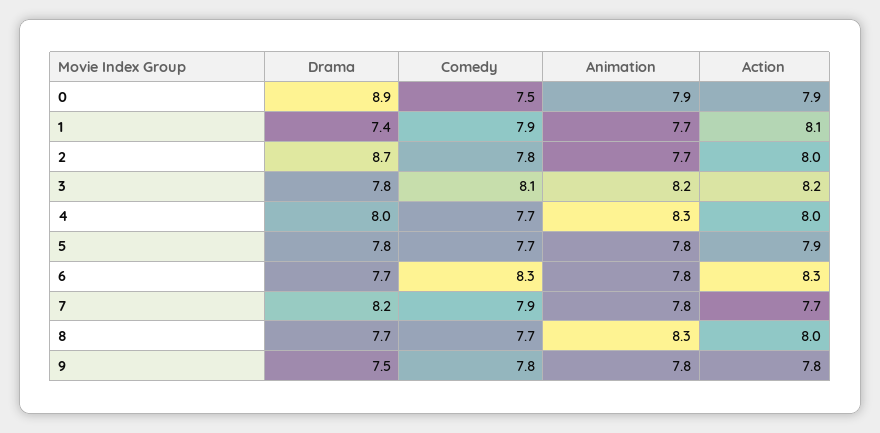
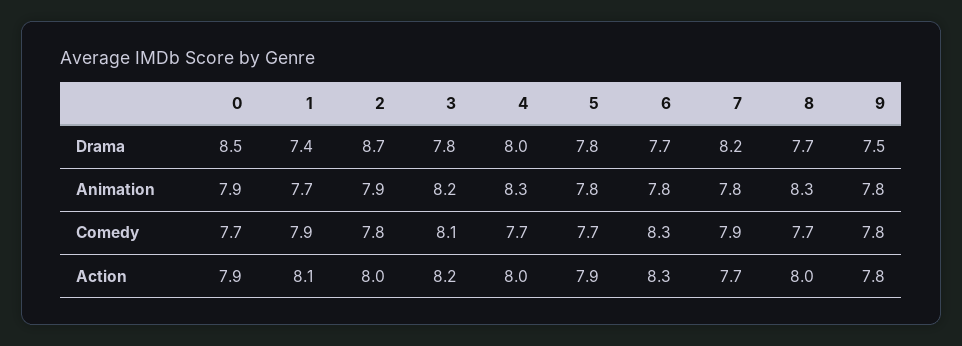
  {
    "Drama": {
-     "0": 8.9,
+     "0": 8.5,
      "1": 7.4,
      "2": 8.7,
      "3": 7.8,
      "4": 8,
      "5": 7.8,
      "6": 7.7,
      "7": 8.2,
      "8": 7.7,
      "9": 7.5
    },
    "Comedy": {
-     "0": 7.5,
+     "0": 7.7,
      "1": 7.9,
      "2": 7.8,
      "3": 8.1,
      "4": 7.7,
      "5": 7.7,
      "6": 8.3,
      "7": 7.9,
      "8": 7.7,
      "9": 7.8
    },
    "Animation": {
      "0": 7.9,
      "1": 7.7,
-     "2": 7.7,
+     "2": 7.9,
      "3": 8.2,
      "4": 8.3,
      "5": 7.8,
      "6": 7.8,
      "7": 7.8,
      "8": 8.3,
      "9": 7.8
    },
    "Action": {
      "0": 7.9,
      "1": 8.1,
      "2": 8,
      "3": 8.2,
      "4": 8,
      "5": 7.9,
      "6": 8.3,
      "7": 7.7,
      "8": 8,
      "9": 7.8
    }
  }

